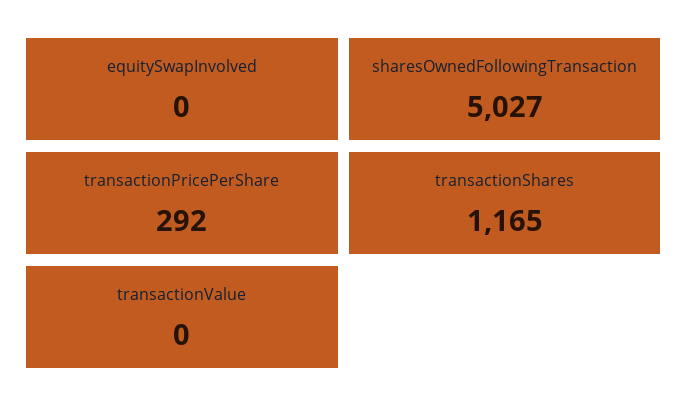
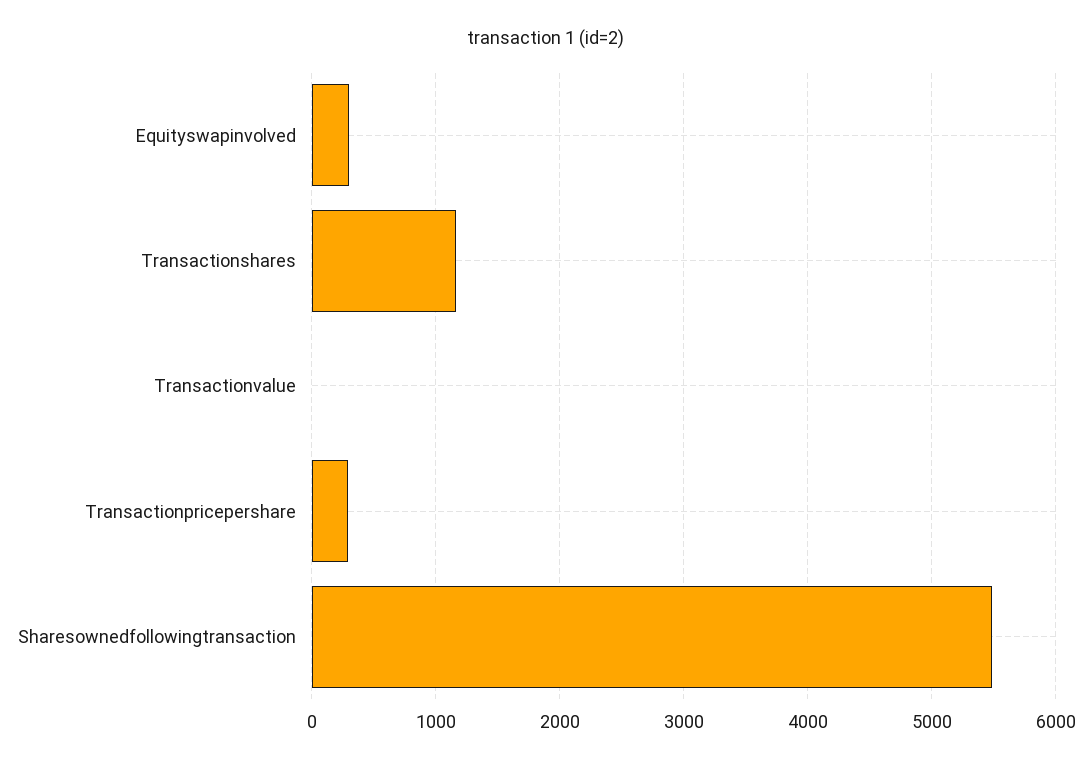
  {
-   "equitySwapInvolved": 0,
+   "equitySwapInvolved": 300,
-   "sharesOwnedFollowingTransaction": 5027,
+   "sharesOwnedFollowingTransaction": 5500,
    "transactionPricePerShare": 292,
    "transactionShares": 1165,
    "transactionValue": 0
  }

